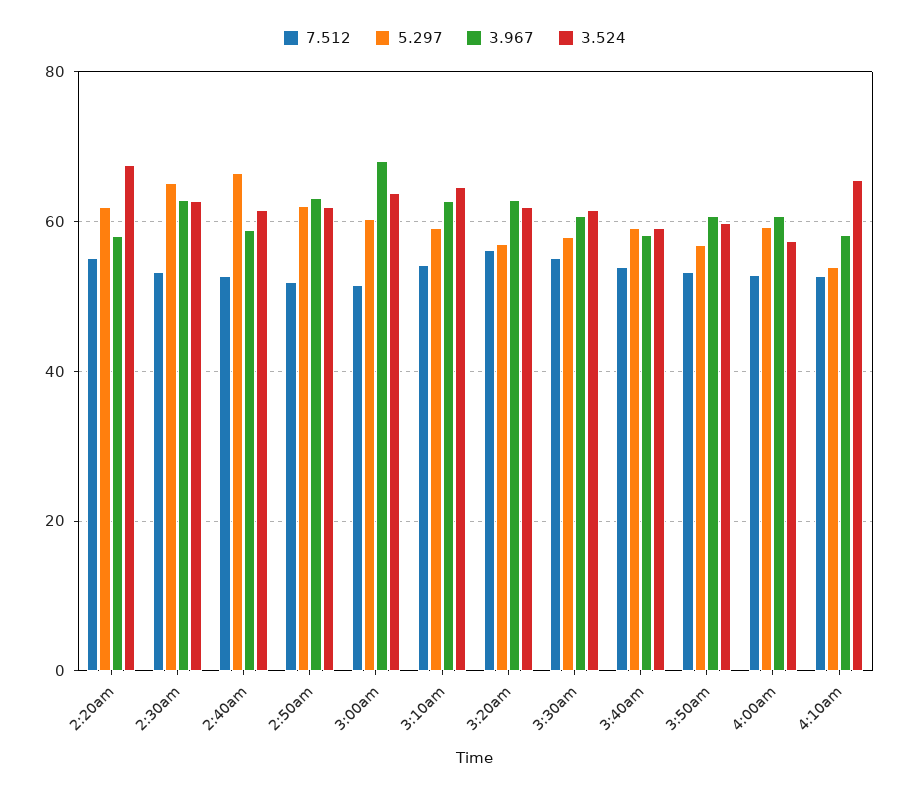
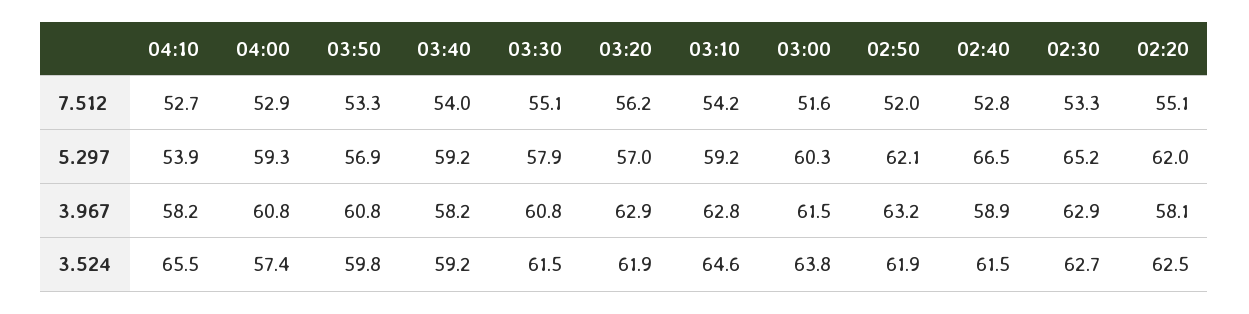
  {
    "7.512": {
      "2:20am": 55.1,
      "2:30am": 53.3,
      "2:40am": 52.8,
      "2:50am": 52,
      "3:00am": 51.6,
      "3:10am": 54.2,
      "3:20am": 56.2,
      "3:30am": 55.1,
      "3:40am": 54,
      "3:50am": 53.3,
      "4:00am": 52.9,
      "4:10am": 52.7
    },
    "5.297": {
      "2:20am": 62,
      "2:30am": 65.2,
      "2:40am": 66.5,
      "2:50am": 62.1,
      "3:00am": 60.3,
      "3:10am": 59.2,
      "3:20am": 57,
      "3:30am": 57.9,
      "3:40am": 59.2,
      "3:50am": 56.9,
      "4:00am": 59.3,
      "4:10am": 53.9
    },
    "3.967": {
      "2:20am": 58.1,
      "2:30am": 62.9,
      "2:40am": 58.9,
      "2:50am": 63.2,
-     "3:00am": 68,
+     "3:00am": 61.5,
      "3:10am": 62.8,
      "3:20am": 62.9,
      "3:30am": 60.8,
      "3:40am": 58.2,
      "3:50am": 60.8,
      "4:00am": 60.8,
      "4:10am": 58.2
    },
    "3.524": {
-     "2:20am": 68,
+     "2:20am": 62.5,
      "2:30am": 62.7,
      "2:40am": 61.5,
      "2:50am": 61.9,
      "3:00am": 63.8,
      "3:10am": 64.6,
      "3:20am": 61.9,
      "3:30am": 61.5,
      "3:40am": 59.2,
      "3:50am": 59.8,
      "4:00am": 57.4,
      "4:10am": 65.5
    }
  }

